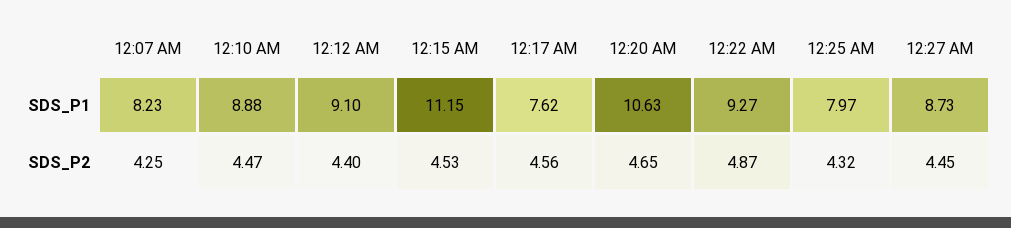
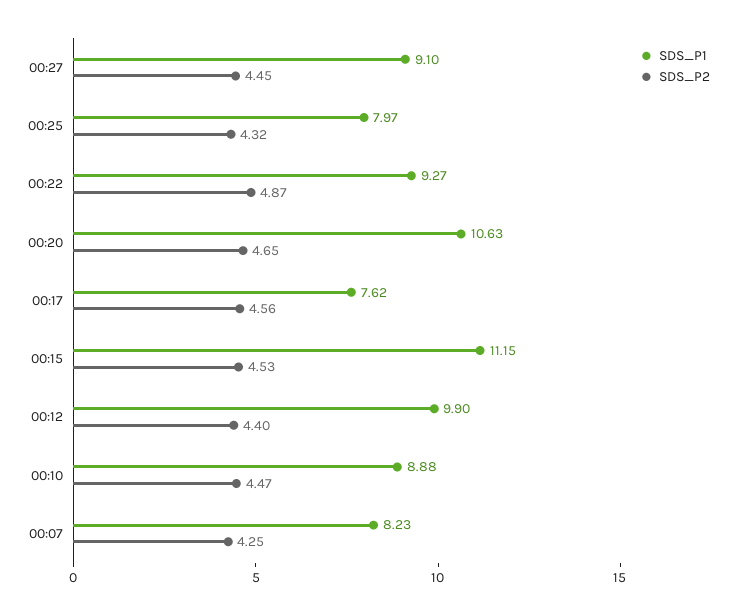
  {
    "SDS_P1": {
      "12:07 AM": 8.23,
      "12:10 AM": 8.88,
-     "12:12 AM": 9.1,
+     "12:12 AM": 9.9,
      "12:15 AM": 11.15,
      "12:17 AM": 7.62,
      "12:20 AM": 10.63,
      "12:22 AM": 9.27,
      "12:25 AM": 7.97,
-     "12:27 AM": 8.73
+     "12:27 AM": 9.1
    },
    "SDS_P2": {
      "12:07 AM": 4.25,
      "12:10 AM": 4.47,
      "12:12 AM": 4.4,
      "12:15 AM": 4.53,
      "12:17 AM": 4.56,
      "12:20 AM": 4.65,
      "12:22 AM": 4.87,
      "12:25 AM": 4.32,
      "12:27 AM": 4.45
    }
  }

